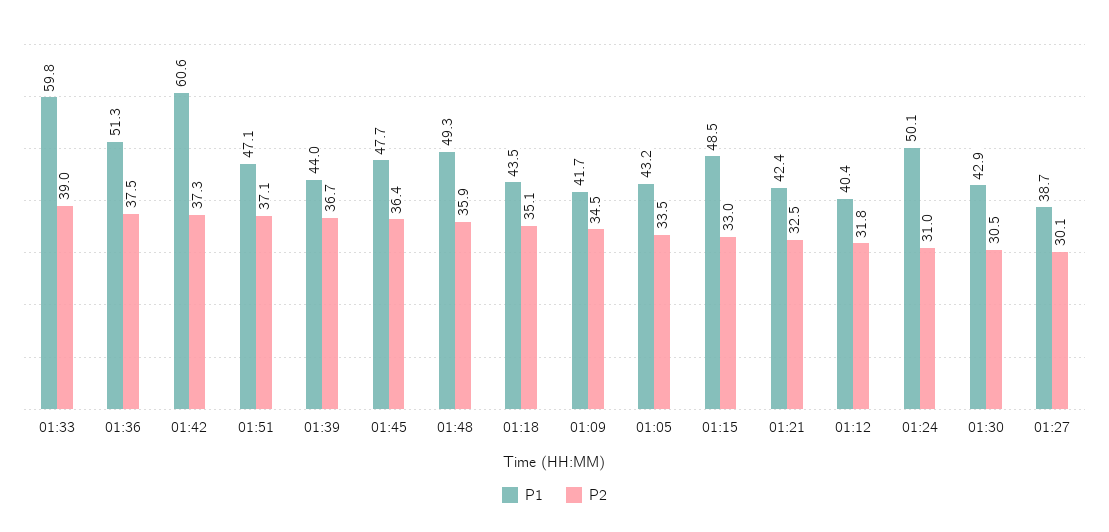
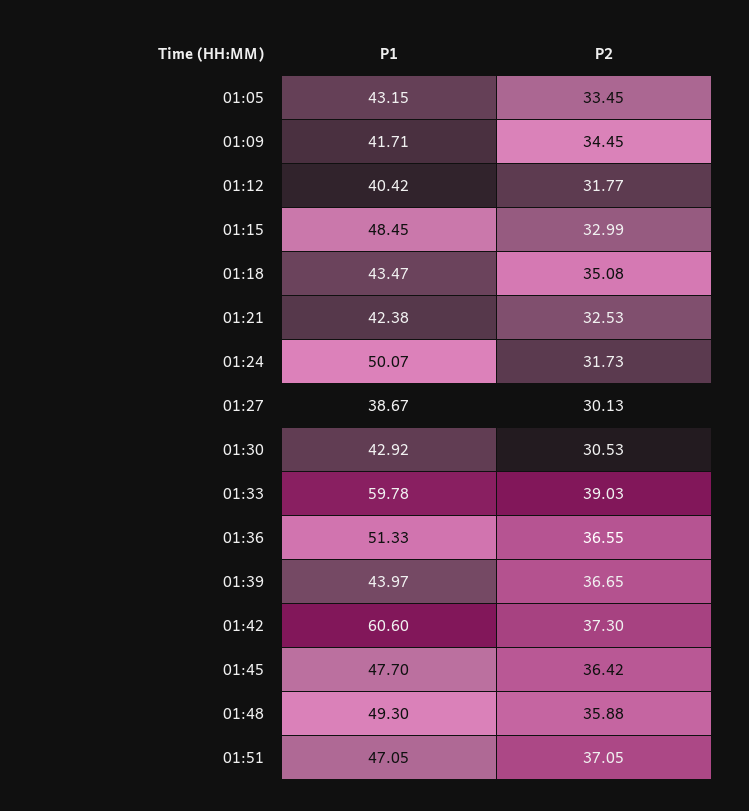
  {
    "P1": {
      "01:33": 59.78,
      "01:36": 51.33,
      "01:42": 60.6,
      "01:51": 47.05,
      "01:39": 43.97,
      "01:45": 47.7,
      "01:48": 49.3,
      "01:18": 43.47,
      "01:09": 41.71,
      "01:05": 43.15,
      "01:15": 48.45,
      "01:21": 42.38,
      "01:12": 40.42,
      "01:24": 50.07,
      "01:30": 42.92,
      "01:27": 38.67
    },
    "P2": {
      "01:33": 39.03,
-     "01:36": 37.5,
+     "01:36": 36.55,
      "01:42": 37.3,
      "01:51": 37.05,
      "01:39": 36.65,
      "01:45": 36.42,
      "01:48": 35.88,
      "01:18": 35.08,
      "01:09": 34.45,
      "01:05": 33.45,
      "01:15": 32.99,
      "01:21": 32.53,
      "01:12": 31.77,
-     "01:24": 31,
+     "01:24": 31.73,
      "01:30": 30.53,
      "01:27": 30.13
    }
  }

